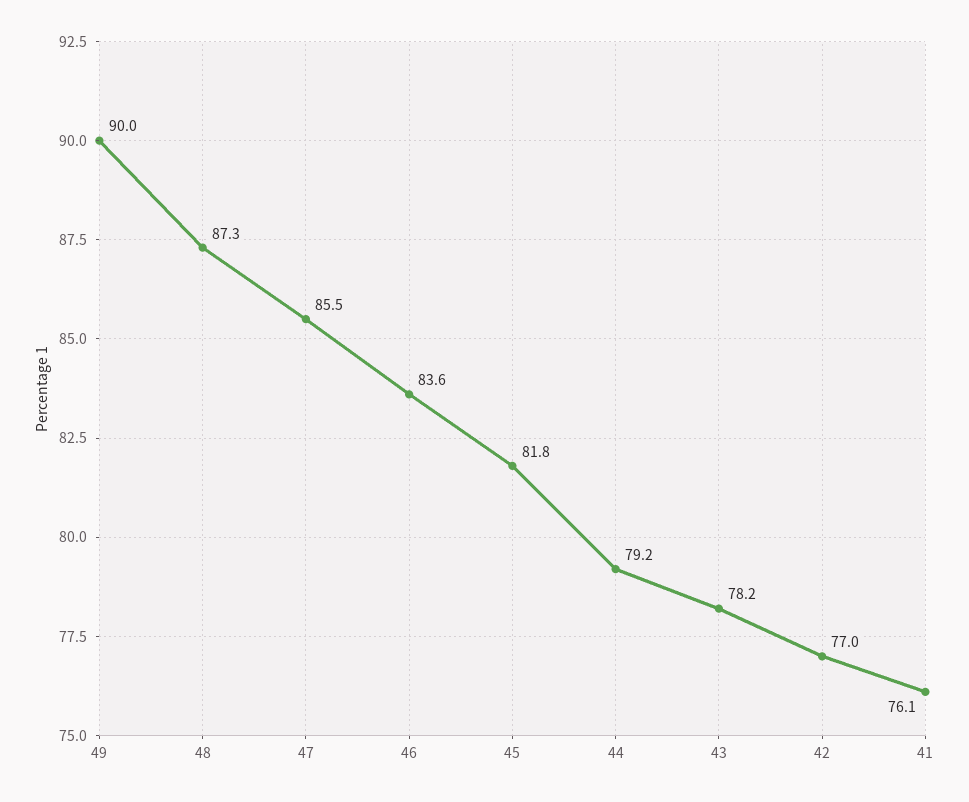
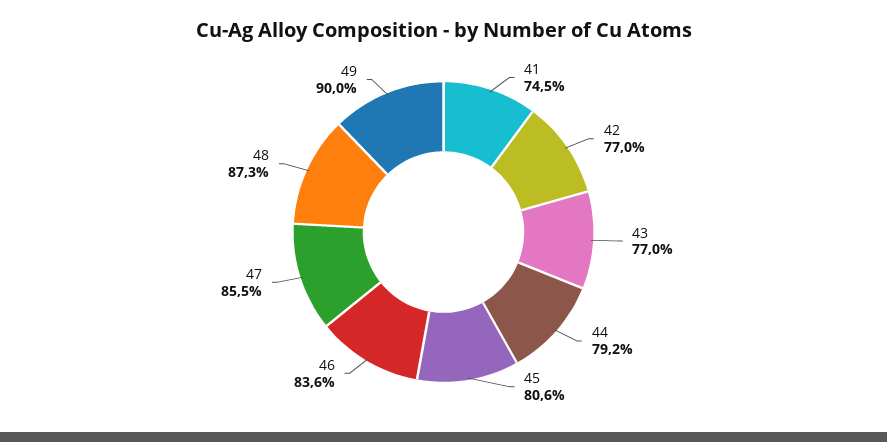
  {
    "49": 90,
    "48": 87.3,
    "47": 85.5,
    "46": 83.6,
-   "45": 81.8,
+   "45": 80.6,
    "44": 79.2,
-   "43": 78.2,
+   "43": 77,
    "42": 77,
-   "41": 76.1
+   "41": 74.5
  }

